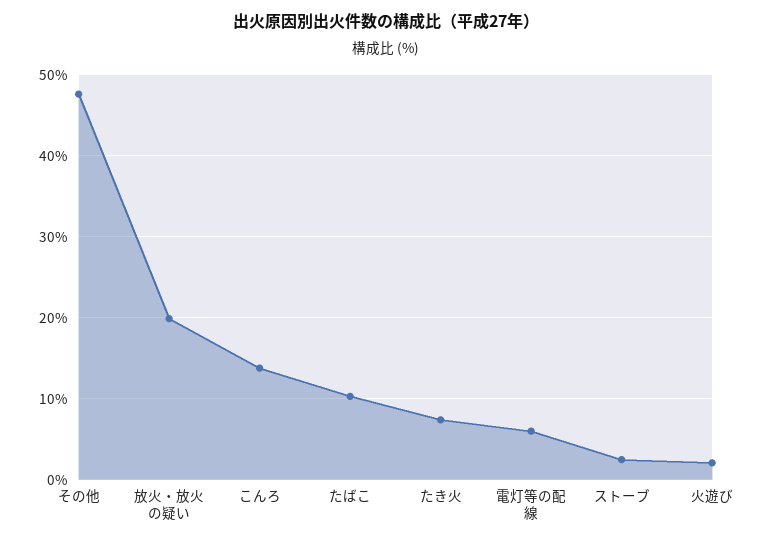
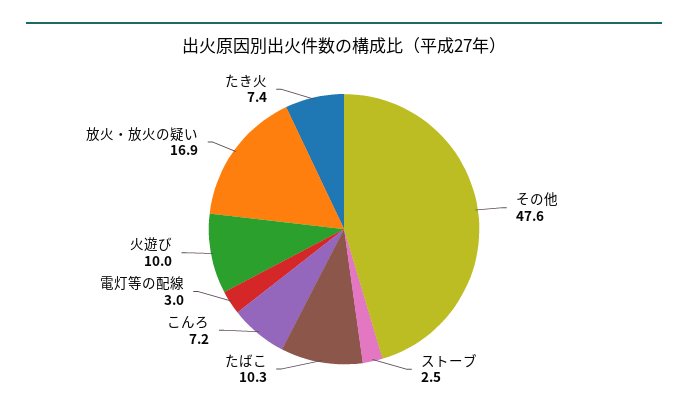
  {
    "その他": 47.6,
-   "放火・放火の疑い": 20,
+   "放火・放火の疑い": 16.9,
-   "こんろ": 14,
+   "こんろ": 7.2,
    "たばこ": 10.3,
    "たき火": 7.4,
-   "電灯等の配線": 6,
+   "電灯等の配線": 3,
    "ストーブ": 2.5,
-   "火遊び": 2
+   "火遊び": 10
  }

